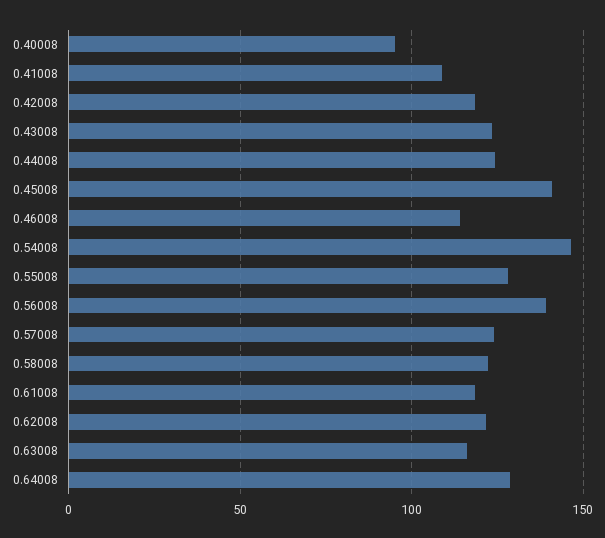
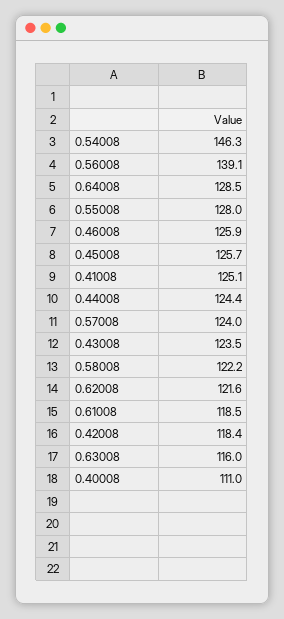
  {
-   "0.40008": 95,
+   "0.40008": 111,
-   "0.41008": 110,
+   "0.41008": 125.1,
    "0.42008": 118.4,
    "0.43008": 123.5,
    "0.44008": 124.4,
-   "0.45008": 140,
+   "0.45008": 125.7,
-   "0.46008": 115,
+   "0.46008": 125.9,
    "0.54008": 146.3,
    "0.55008": 128,
    "0.56008": 139.1,
    "0.57008": 124,
    "0.58008": 122.2,
    "0.61008": 118.5,
    "0.62008": 121.6,
    "0.63008": 116,
    "0.64008": 128.5
  }

